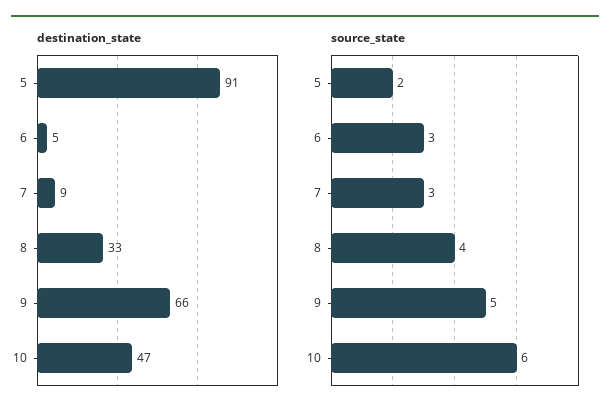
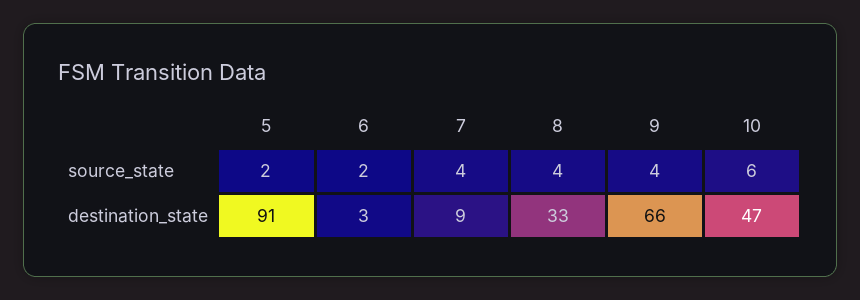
  {
    "destination_state": {
      "5": 91,
-     "6": 5,
+     "6": 3,
      "7": 9,
      "8": 33,
      "9": 66,
      "10": 47
    },
    "source_state": {
      "5": 2,
-     "6": 3,
+     "6": 2,
-     "7": 3,
+     "7": 4,
      "8": 4,
-     "9": 5,
+     "9": 4,
      "10": 6
    }
  }

